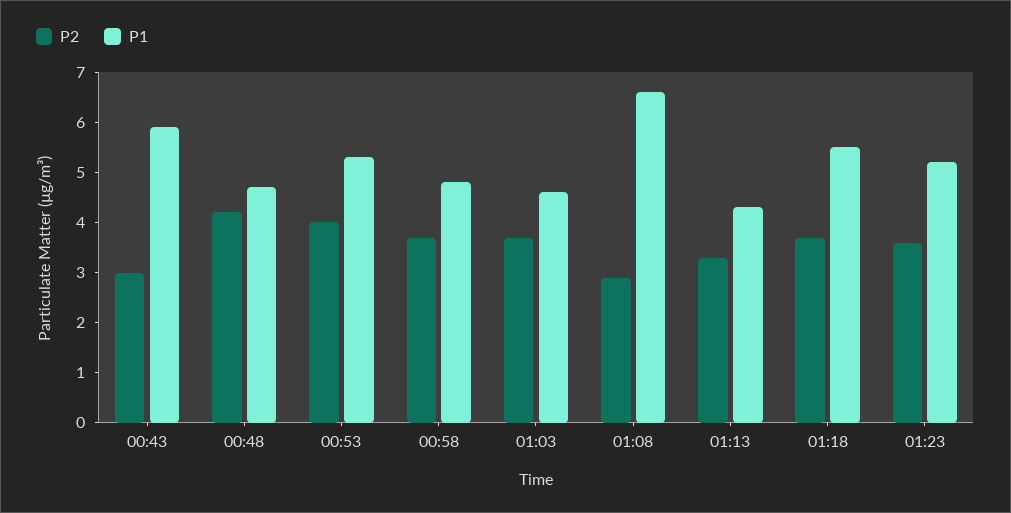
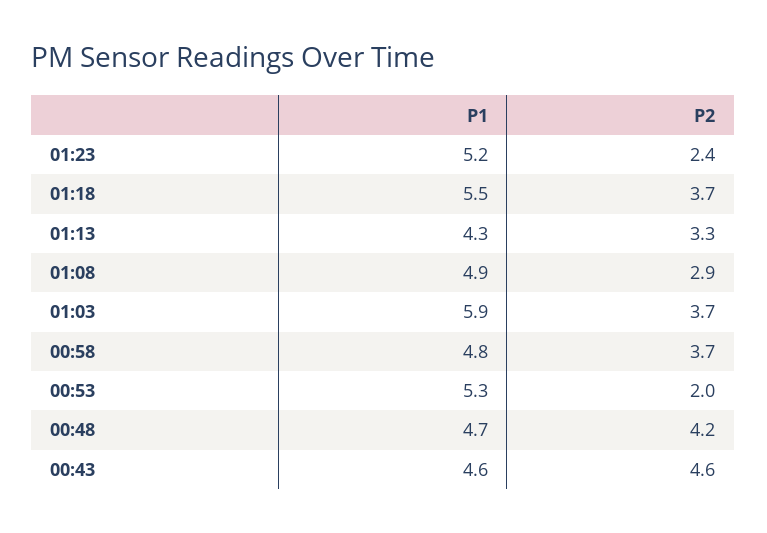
  {
    "P2": {
-     "00:43": 3,
+     "00:43": 4.6,
      "00:48": 4.2,
-     "00:53": 4,
+     "00:53": 2,
      "00:58": 3.7,
      "01:03": 3.7,
      "01:08": 2.9,
      "01:13": 3.3,
      "01:18": 3.7,
-     "01:23": 3.5
+     "01:23": 2.4
    },
    "P1": {
-     "00:43": 6,
+     "00:43": 4.6,
      "00:48": 4.7,
      "00:53": 5.3,
      "00:58": 4.8,
-     "01:03": 4.5,
+     "01:03": 5.9,
-     "01:08": 6.5,
+     "01:08": 4.9,
      "01:13": 4.3,
      "01:18": 5.5,
      "01:23": 5.2
    }
  }

